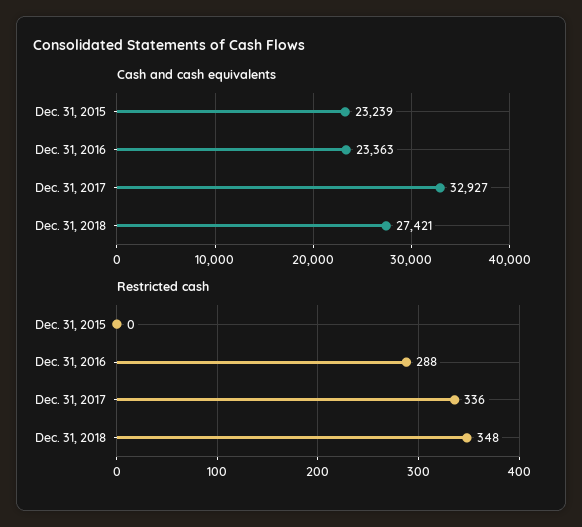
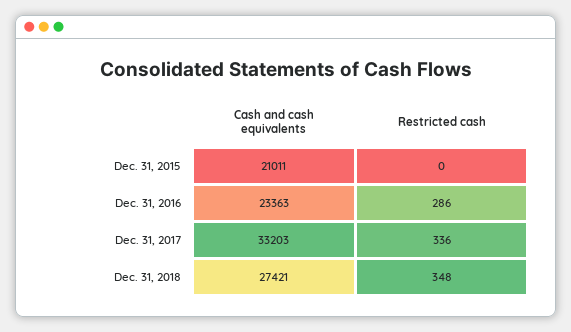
  {
    "Cash and cash equivalents": {
-     "Dec. 31, 2015": 23239,
+     "Dec. 31, 2015": 21011,
      "Dec. 31, 2016": 23363,
-     "Dec. 31, 2017": 32927,
+     "Dec. 31, 2017": 33203,
      "Dec. 31, 2018": 27421
    },
    "Restricted cash": {
      "Dec. 31, 2015": 0,
-     "Dec. 31, 2016": 288,
+     "Dec. 31, 2016": 286,
      "Dec. 31, 2017": 336,
      "Dec. 31, 2018": 348
    }
  }

